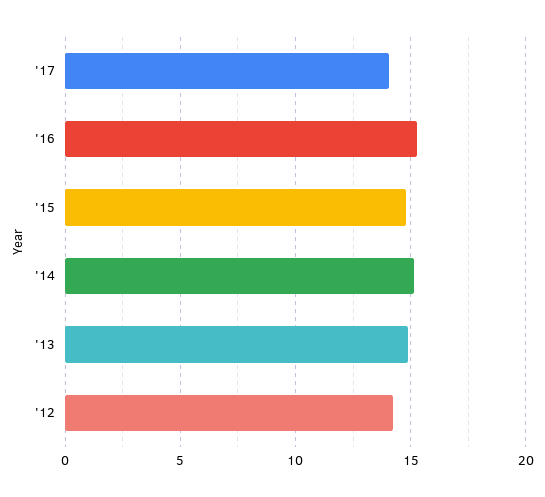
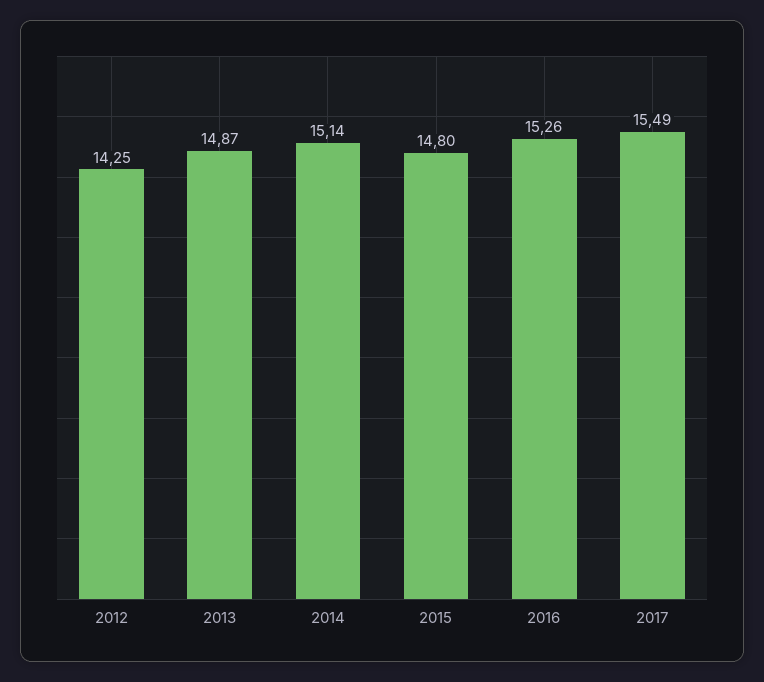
  {
-   "'17": 14,
+   "'17": 15.49,
    "'16": 15.26,
    "'15": 14.8,
    "'14": 15.14,
    "'13": 14.87,
    "'12": 14.25
  }

